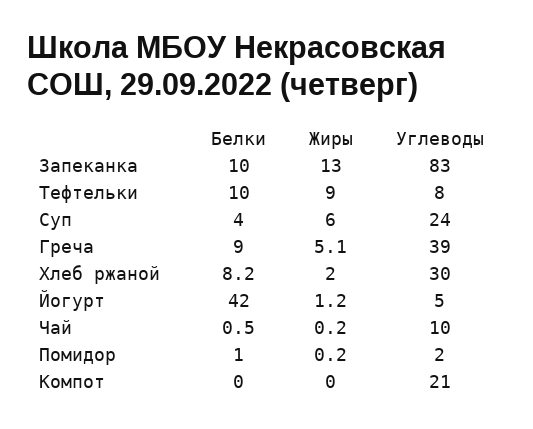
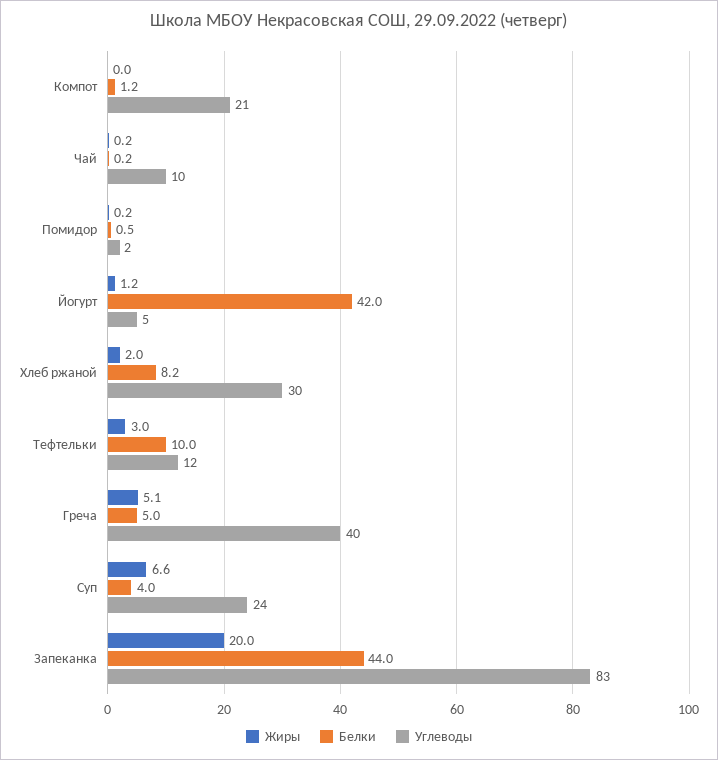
  {
    "Белки": {
-     "Запеканка": 10,
+     "Запеканка": 44,
      "Тефтельки": 10,
      "Суп": 4,
-     "Греча": 9,
+     "Греча": 5,
      "Хлеб ржаной": 8.2,
      "Йогурт": 42,
-     "Чай": 0.5,
+     "Чай": 0.2,
-     "Помидор": 1,
+     "Помидор": 0.5,
-     "Компот": 0
+     "Компот": 1.2
    },
    "Жиры": {
-     "Запеканка": 13,
+     "Запеканка": 20,
-     "Тефтельки": 9,
+     "Тефтельки": 3,
-     "Суп": 6,
+     "Суп": 6.6,
      "Греча": 5.1,
      "Хлеб ржаной": 2,
      "Йогурт": 1.2,
      "Чай": 0.2,
      "Помидор": 0.2,
      "Компот": 0
    },
    "Углеводы": {
      "Запеканка": 83,
-     "Тефтельки": 8,
+     "Тефтельки": 12,
      "Суп": 24,
-     "Греча": 39,
+     "Греча": 40,
      "Хлеб ржаной": 30,
      "Йогурт": 5,
      "Чай": 10,
      "Помидор": 2,
      "Компот": 21
    }
  }

